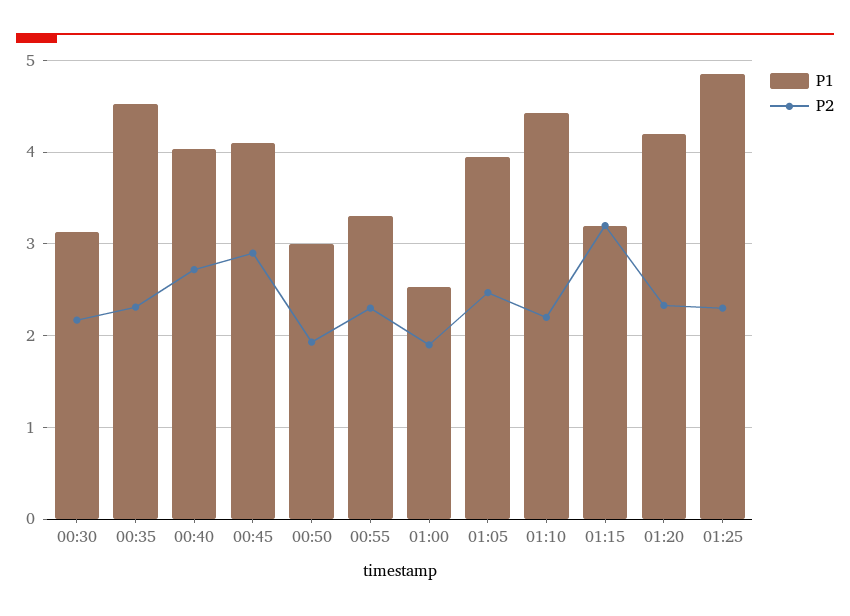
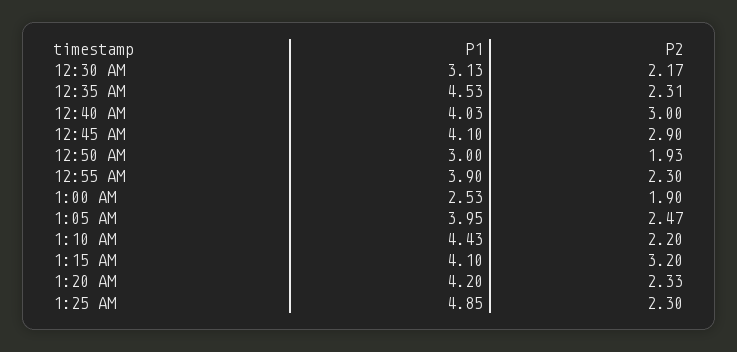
  {
    "P1": {
      "00:30": 3.13,
      "00:35": 4.53,
      "00:40": 4.03,
      "00:45": 4.1,
      "00:50": 3,
-     "00:55": 3.3,
+     "00:55": 3.9,
      "01:00": 2.53,
      "01:05": 3.95,
      "01:10": 4.43,
-     "01:15": 3.2,
+     "01:15": 4.1,
      "01:20": 4.2,
      "01:25": 4.85
    },
    "P2": {
      "00:30": 2.17,
      "00:35": 2.31,
-     "00:40": 2.7,
+     "00:40": 3,
      "00:45": 2.9,
      "00:50": 1.93,
      "00:55": 2.3,
      "01:00": 1.9,
      "01:05": 2.47,
      "01:10": 2.2,
      "01:15": 3.2,
      "01:20": 2.33,
      "01:25": 2.3
    }
  }

